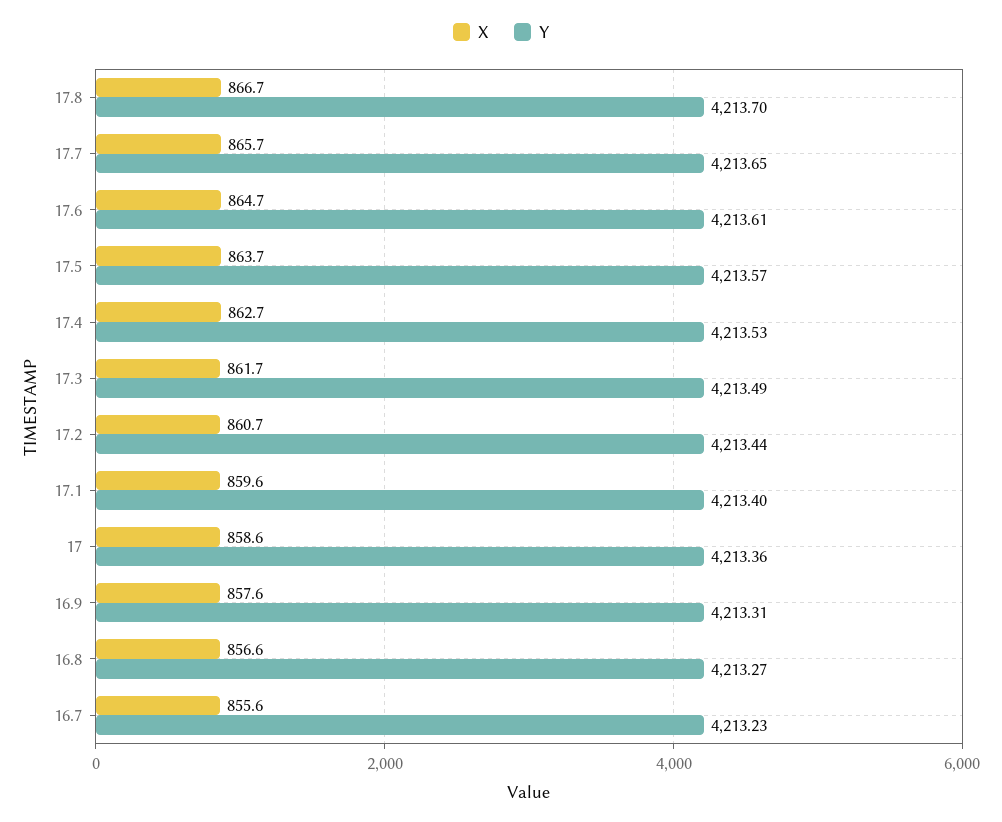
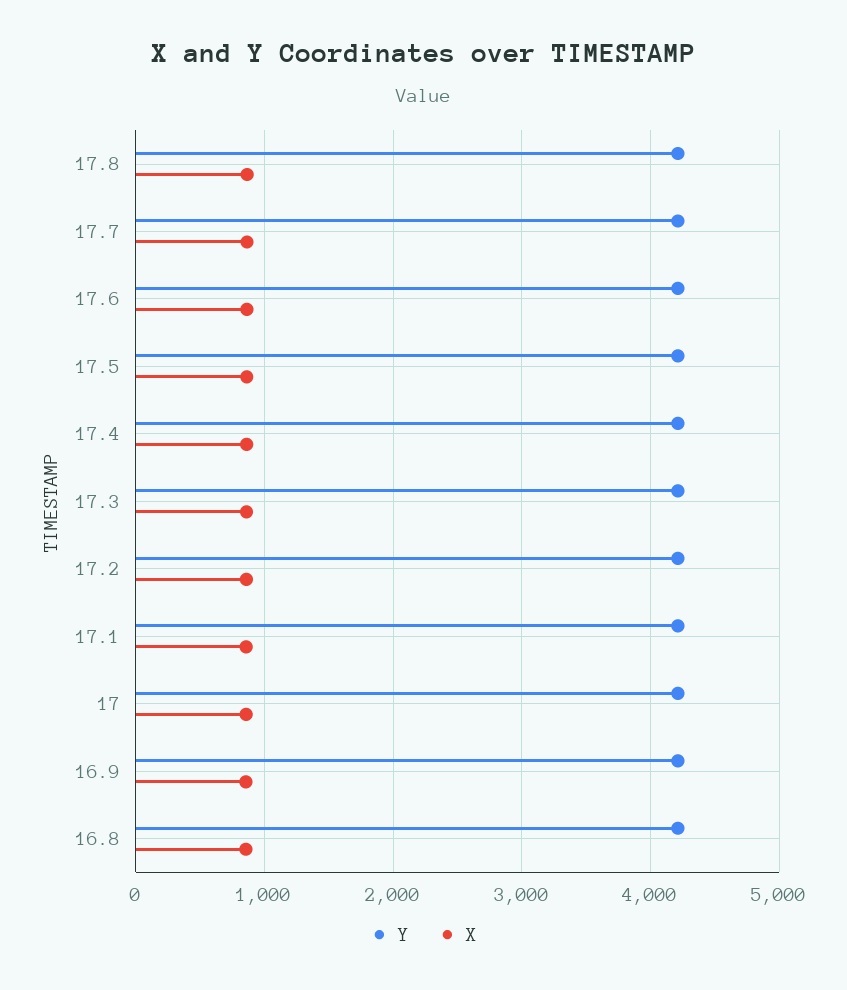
  {
    "X": {
      "17.8": 866.7,
      "17.7": 865.7,
      "17.6": 864.7,
      "17.5": 863.7,
      "17.4": 862.7,
      "17.3": 861.7,
      "17.2": 860.7,
      "17.1": 859.6,
      "17": 858.6,
      "16.9": 857.6,
-     "16.8": 856.6,
+     "16.8": 856.6
-     "16.7": 855.6
    },
    "Y": {
      "17.8": 4213.7,
      "17.7": 4213.65,
      "17.6": 4213.61,
      "17.5": 4213.57,
      "17.4": 4213.53,
      "17.3": 4213.49,
      "17.2": 4213.44,
      "17.1": 4213.4,
      "17": 4213.36,
      "16.9": 4213.31,
-     "16.8": 4213.27,
+     "16.8": 4213.27
-     "16.7": 4213.23
    }
  }

